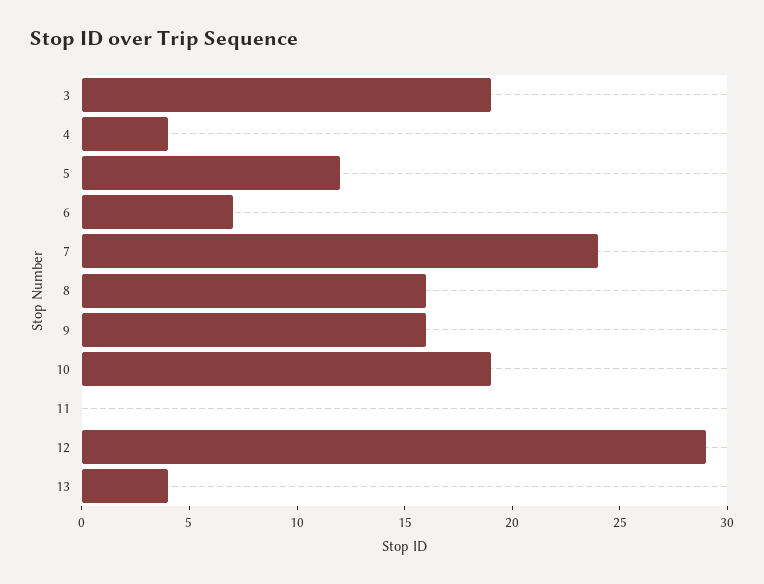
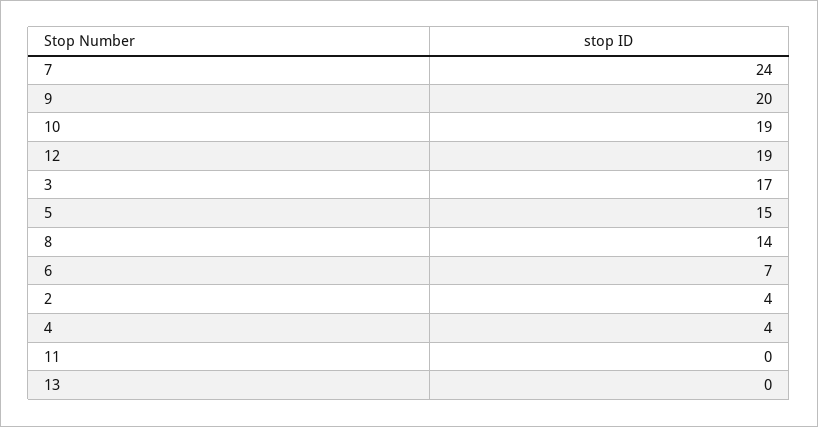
  {
-   "3": 19,
+   "3": 17,
    "4": 4,
-   "5": 12,
+   "5": 15,
    "6": 7,
    "7": 24,
-   "8": 16,
+   "8": 14,
-   "9": 16,
+   "9": 20,
    "10": 19,
    "11": 0,
-   "12": 29,
+   "12": 19,
-   "13": 4
+   "13": 0,
+   "2": 4
  }

